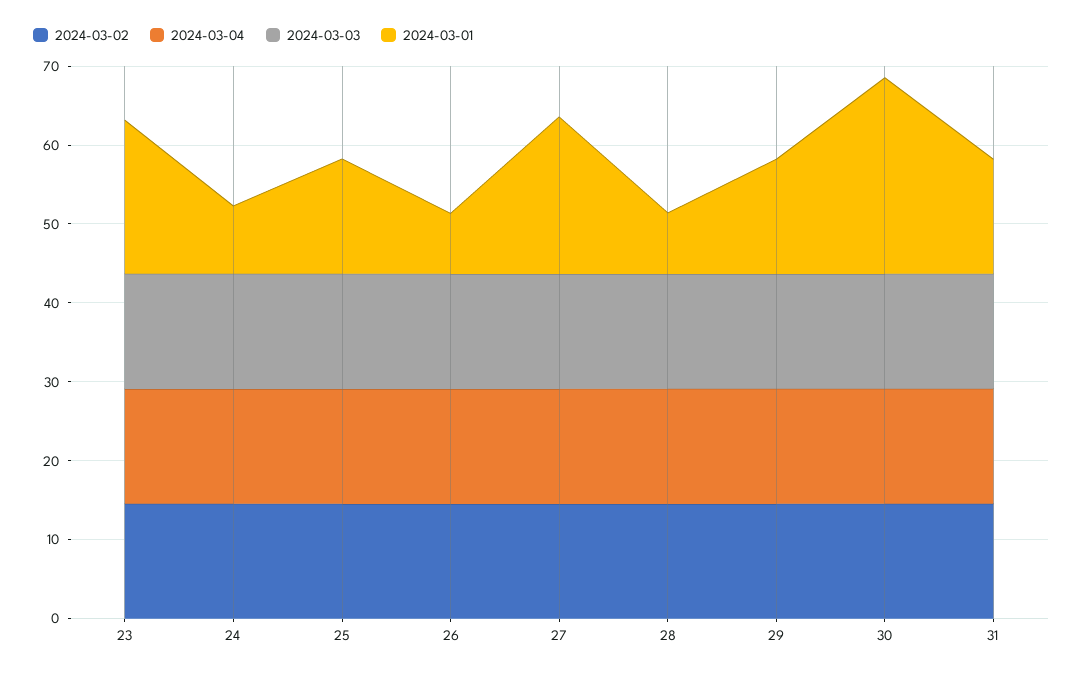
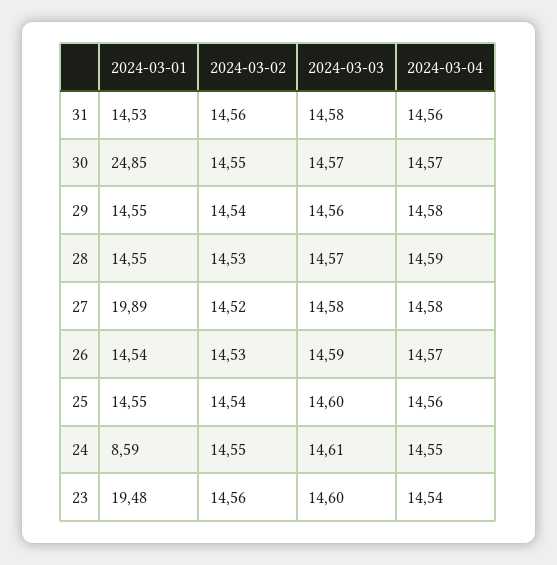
  {
    "2024-03-02": {
      "23": 14.56,
      "24": 14.55,
      "25": 14.54,
      "26": 14.53,
      "27": 14.52,
      "28": 14.53,
      "29": 14.54,
      "30": 14.55,
      "31": 14.56
    },
    "2024-03-04": {
      "23": 14.54,
      "24": 14.55,
      "25": 14.56,
      "26": 14.57,
      "27": 14.58,
      "28": 14.59,
      "29": 14.58,
      "30": 14.57,
      "31": 14.56
    },
    "2024-03-03": {
      "23": 14.6,
      "24": 14.61,
      "25": 14.6,
      "26": 14.59,
      "27": 14.58,
      "28": 14.57,
      "29": 14.56,
      "30": 14.57,
      "31": 14.58
    },
    "2024-03-01": {
      "23": 19.48,
      "24": 8.59,
      "25": 14.55,
-     "26": 8,
+     "26": 14.54,
      "27": 19.89,
-     "28": 8,
+     "28": 14.55,
      "29": 14.55,
      "30": 24.85,
      "31": 14.53
    }
  }

